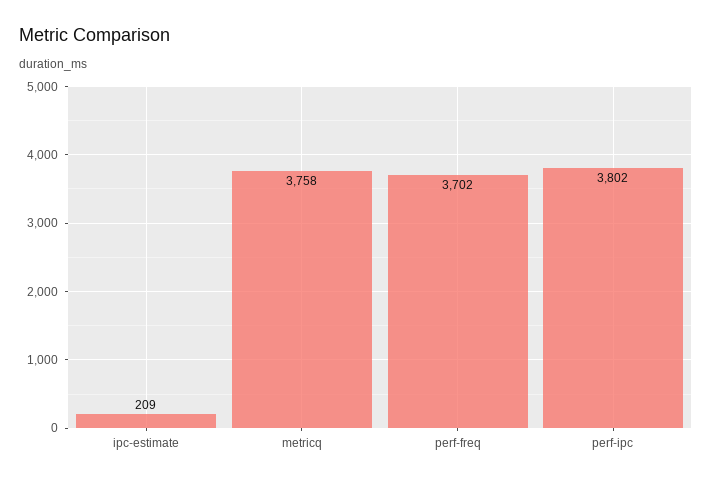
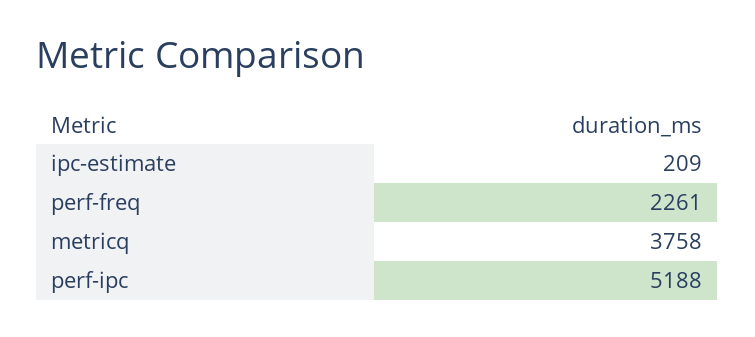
  {
    "ipc-estimate": 209,
    "metricq": 3758,
-   "perf-freq": 3702,
+   "perf-freq": 2261,
-   "perf-ipc": 3802
+   "perf-ipc": 5188
  }

